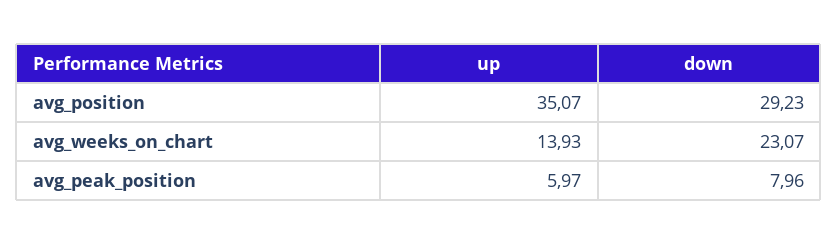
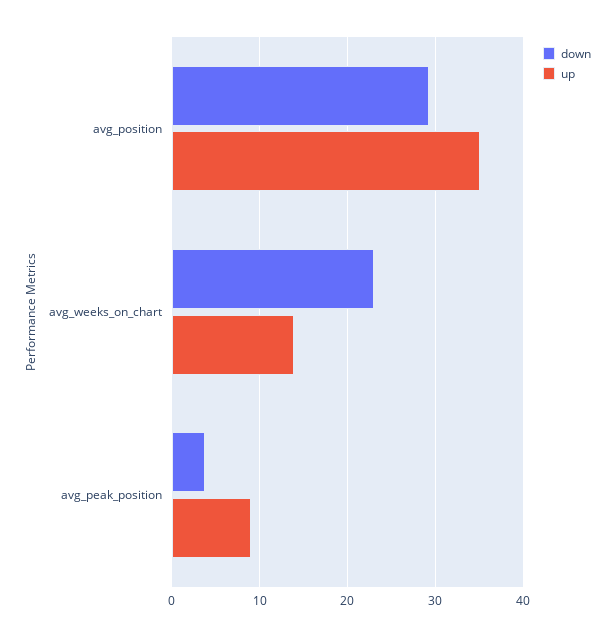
  {
    "up": {
      "avg_position": 35.07,
      "avg_weeks_on_chart": 13.93,
-     "avg_peak_position": 5.97
+     "avg_peak_position": 9
    },
    "down": {
      "avg_position": 29.23,
      "avg_weeks_on_chart": 23.07,
-     "avg_peak_position": 7.96
+     "avg_peak_position": 4
    }
  }

